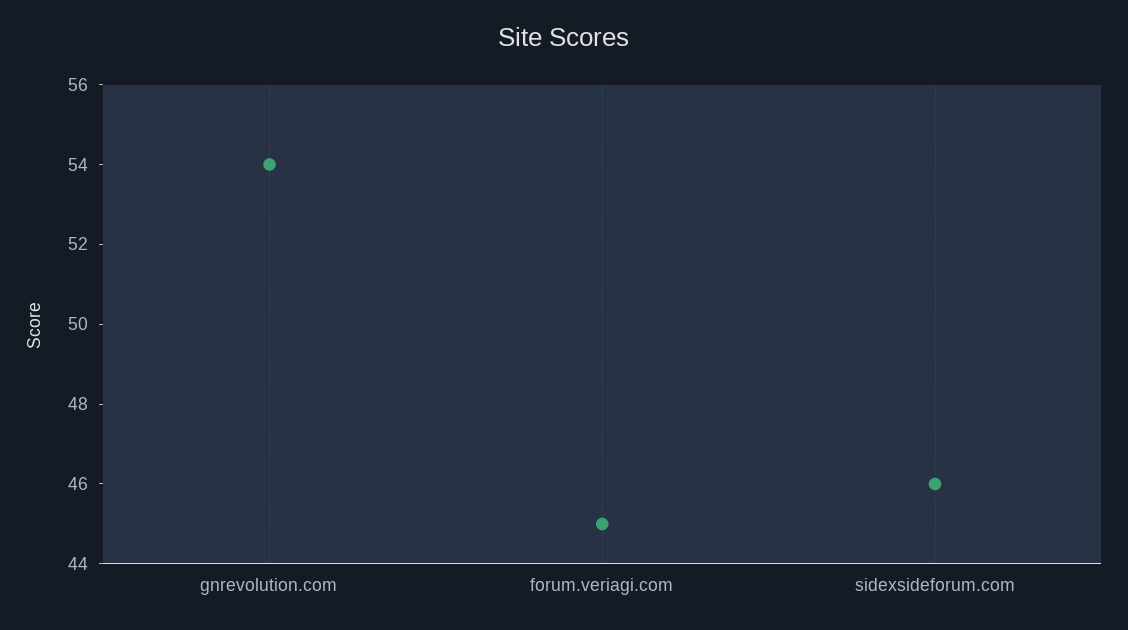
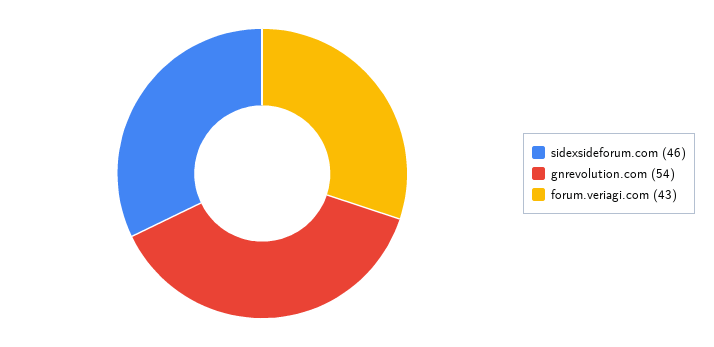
  {
    "gnrevolution.com": 54,
-   "forum.veriagi.com": 45,
+   "forum.veriagi.com": 43,
    "sidexsideforum.com": 46
  }

